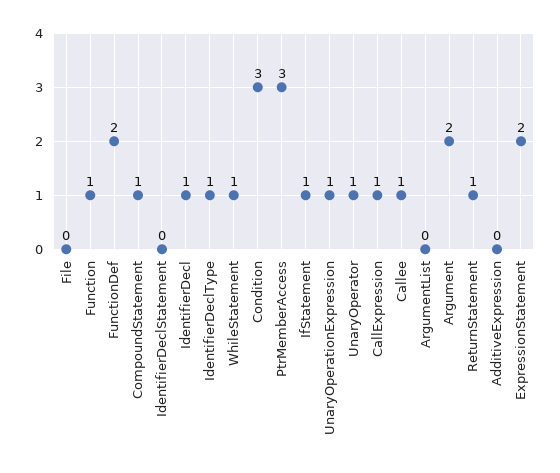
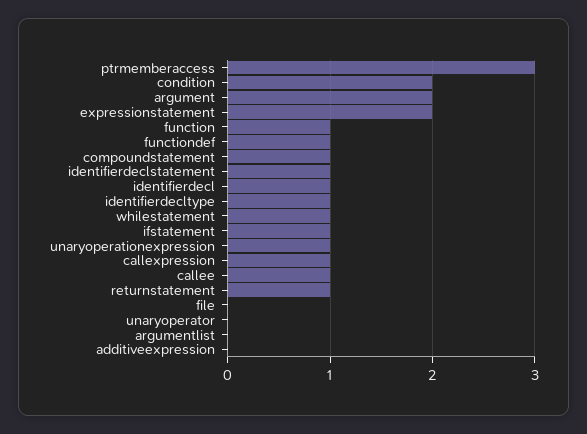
  {
    "File": 0,
    "Function": 1,
-   "FunctionDef": 2,
+   "FunctionDef": 1,
    "CompoundStatement": 1,
-   "IdentifierDeclStatement": 0,
+   "IdentifierDeclStatement": 1,
    "IdentifierDecl": 1,
    "IdentifierDeclType": 1,
    "WhileStatement": 1,
-   "Condition": 3,
+   "Condition": 2,
    "PtrMemberAccess": 3,
    "IfStatement": 1,
    "UnaryOperationExpression": 1,
-   "UnaryOperator": 1,
+   "UnaryOperator": 0,
    "CallExpression": 1,
    "Callee": 1,
    "ArgumentList": 0,
    "Argument": 2,
    "ReturnStatement": 1,
    "AdditiveExpression": 0,
    "ExpressionStatement": 2
  }

